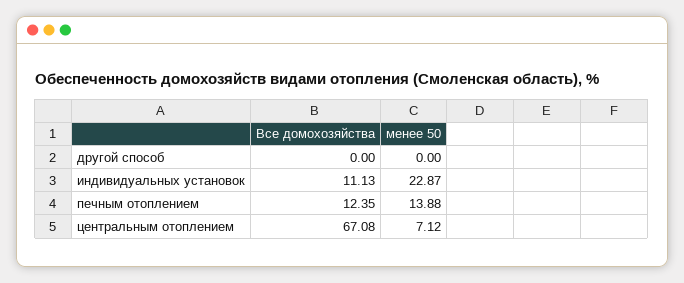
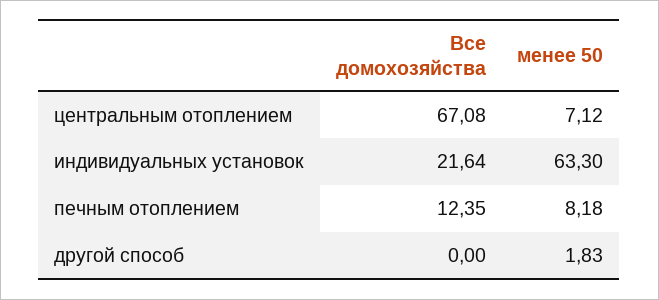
  {
    "Все домохозяйства": {
      "другой способ": 0,
-     "индивидуальных установок": 11.13,
+     "индивидуальных установок": 21.64,
      "печным отоплением": 12.35,
      "центральным отоплением": 67.08
    },
    "менее 50": {
-     "другой способ": 0,
+     "другой способ": 1.83,
-     "индивидуальных установок": 22.87,
+     "индивидуальных установок": 63.3,
-     "печным отоплением": 13.88,
+     "печным отоплением": 8.18,
      "центральным отоплением": 7.12
    }
  }

